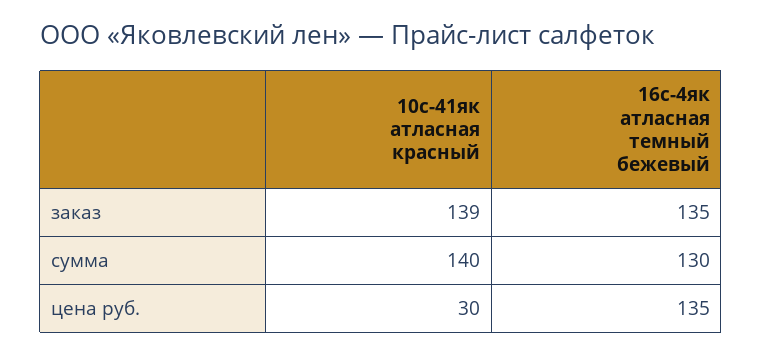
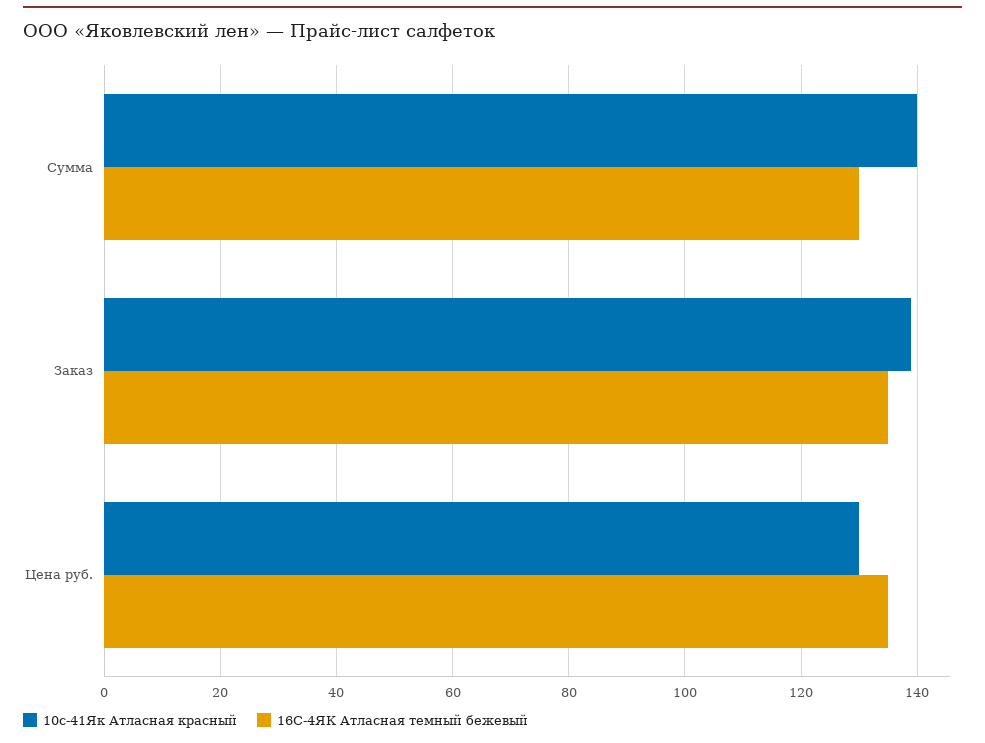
  {
    "10c-41як атласная красный": {
      "заказ": 139,
      "сумма": 140,
-     "цена руб.": 30
+     "цена руб.": 130
    },
    "16с-4як атласная темный бежевый": {
      "заказ": 135,
      "сумма": 130,
      "цена руб.": 135
    }
  }

